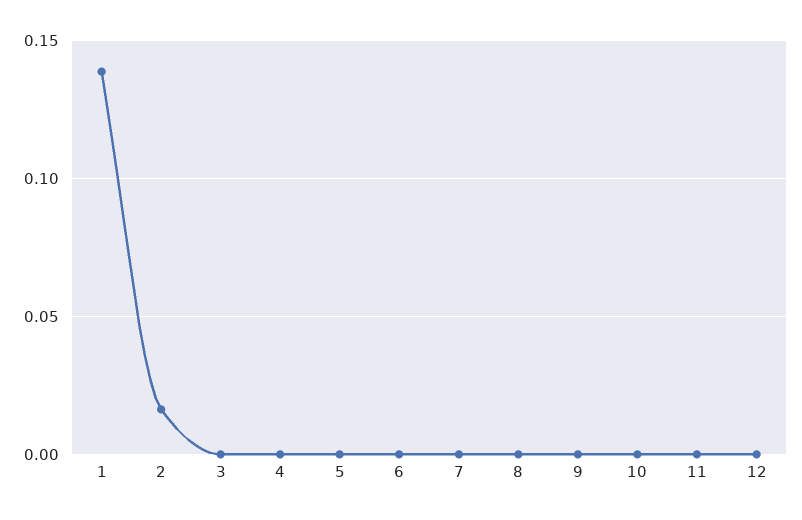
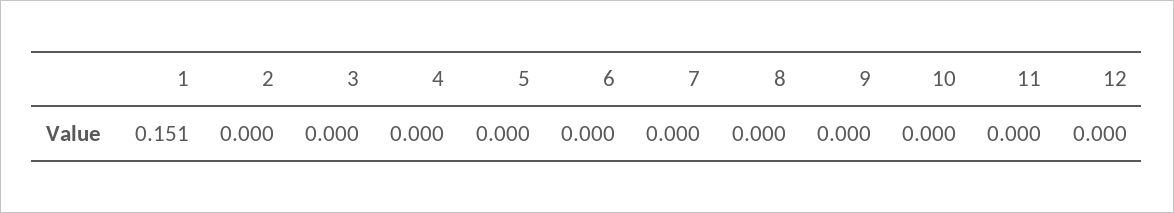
  {
-   "1": 0.14,
+   "1": 0.151,
-   "2": 0.015,
+   "2": 0,
    "3": 0,
    "4": 0,
    "5": 0,
    "6": 0,
    "7": 0,
    "8": 0,
    "9": 0,
    "10": 0,
    "11": 0,
    "12": 0
  }

